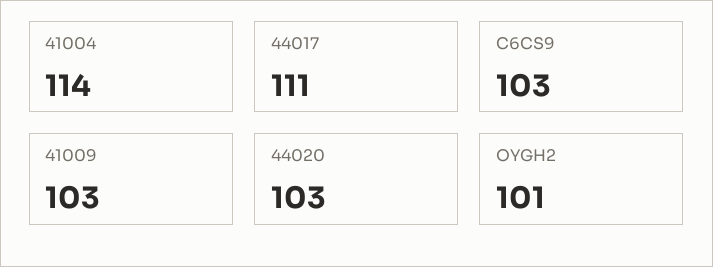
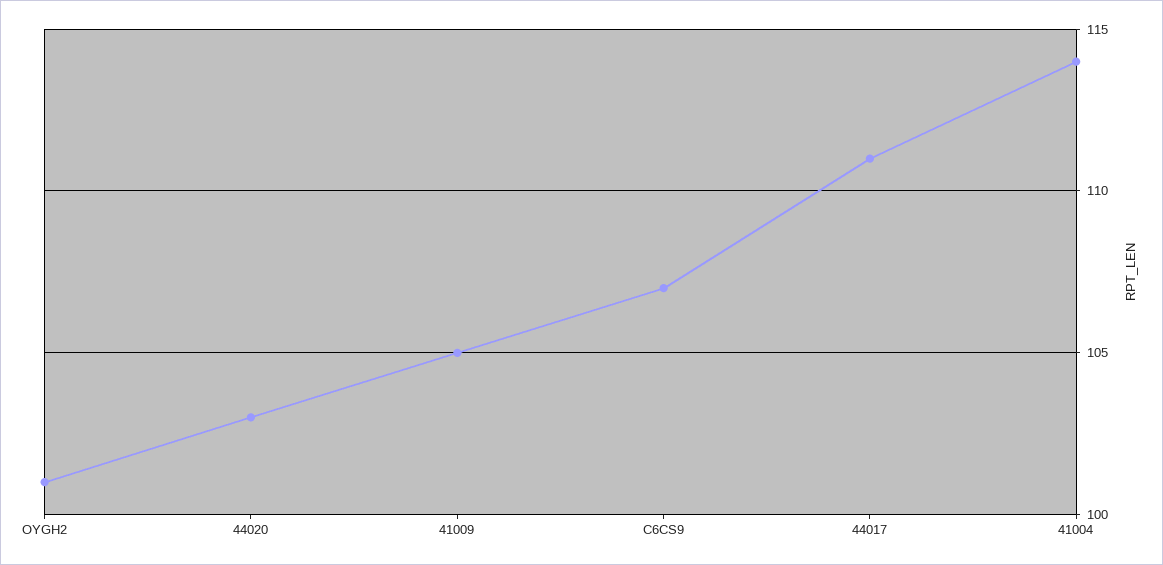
  {
    "41004": 114,
    "44017": 111,
-   "C6CS9": 103,
+   "C6CS9": 107,
-   "41009": 103,
+   "41009": 105,
    "44020": 103,
    "OYGH2": 101
  }

